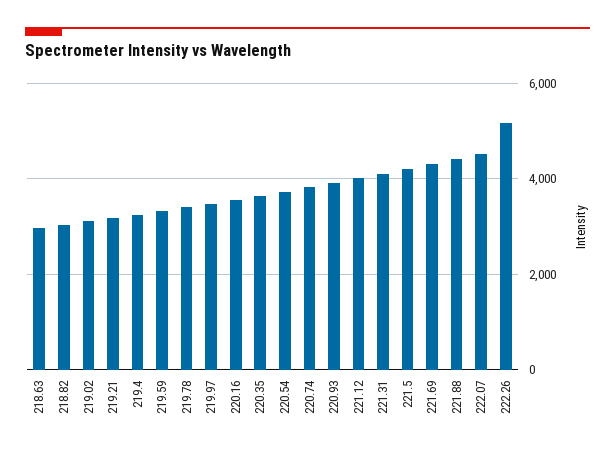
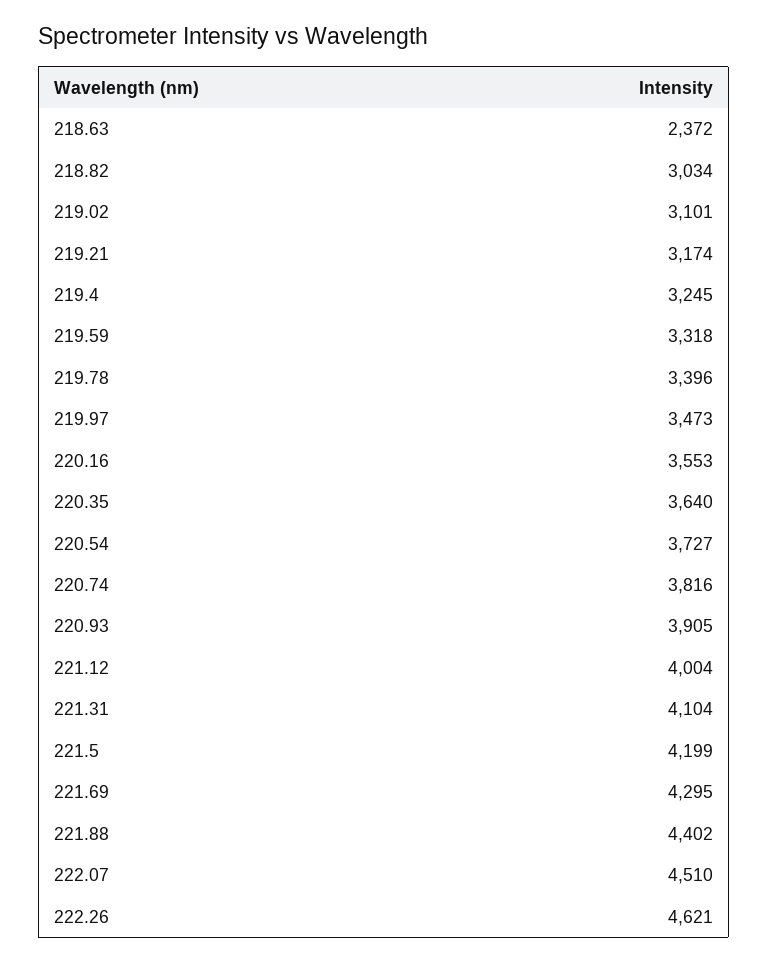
  {
-   "218.63": 3000,
+   "218.63": 2372,
    "218.82": 3034,
    "219.02": 3101,
    "219.21": 3174,
    "219.4": 3245,
    "219.59": 3318,
    "219.78": 3396,
    "219.97": 3473,
    "220.16": 3553,
    "220.35": 3640,
    "220.54": 3727,
    "220.74": 3816,
    "220.93": 3905,
    "221.12": 4004,
    "221.31": 4104,
    "221.5": 4199,
    "221.69": 4295,
    "221.88": 4402,
    "222.07": 4510,
-   "222.26": 5200
+   "222.26": 4621
  }

